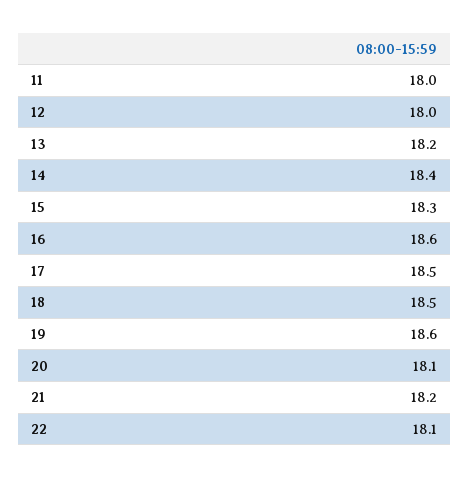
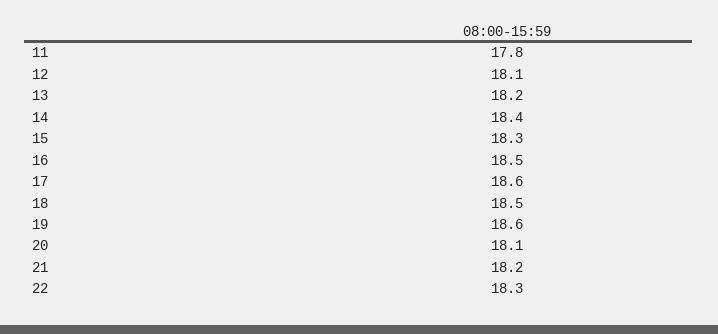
  {
-   "11": 18,
+   "11": 17.8,
-   "12": 18,
+   "12": 18.1,
    "13": 18.2,
    "14": 18.4,
    "15": 18.3,
-   "16": 18.6,
+   "16": 18.5,
-   "17": 18.5,
+   "17": 18.6,
    "18": 18.5,
    "19": 18.6,
    "20": 18.1,
    "21": 18.2,
-   "22": 18.1
+   "22": 18.3
  }

